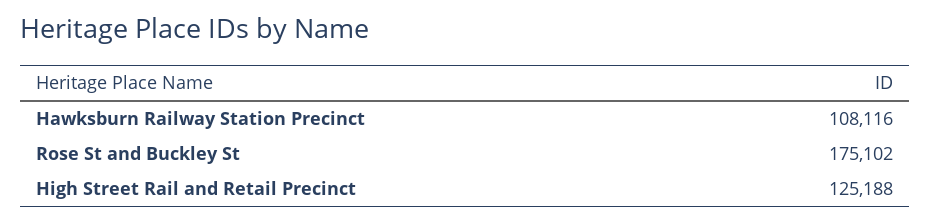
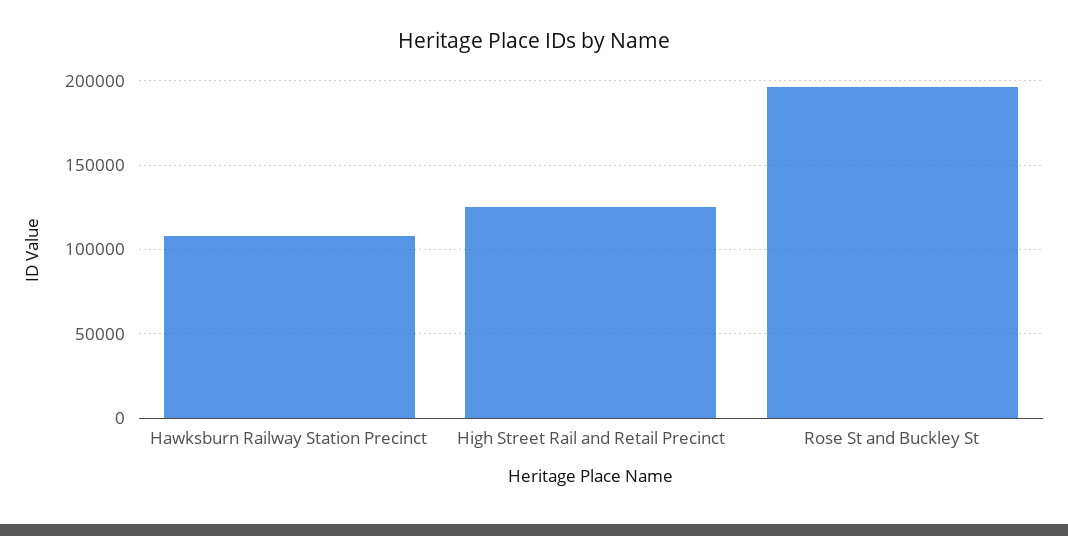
  {
    "Hawksburn Railway Station Precinct": 108116,
-   "Rose St and Buckley St": 175102,
+   "Rose St and Buckley St": 195000,
    "High Street Rail and Retail Precinct": 125188
  }

